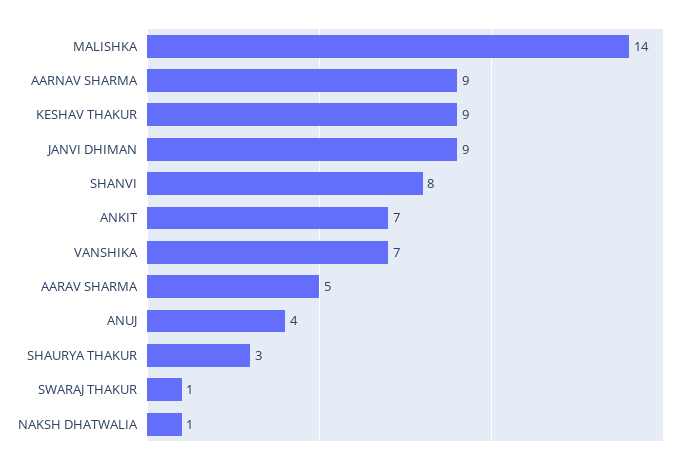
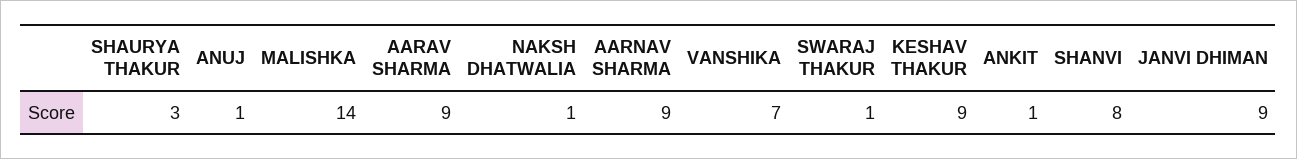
  {
    "MALISHKA": 14,
    "AARNAV SHARMA": 9,
    "KESHAV THAKUR": 9,
    "JANVI DHIMAN": 9,
    "SHANVI": 8,
-   "ANKIT": 7,
+   "ANKIT": 1,
    "VANSHIKA": 7,
-   "AARAV SHARMA": 5,
+   "AARAV SHARMA": 9,
-   "ANUJ": 4,
+   "ANUJ": 1,
    "SHAURYA THAKUR": 3,
    "SWARAJ THAKUR": 1,
    "NAKSH DHATWALIA": 1
  }

